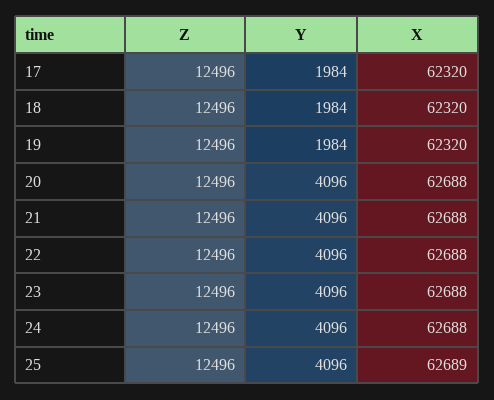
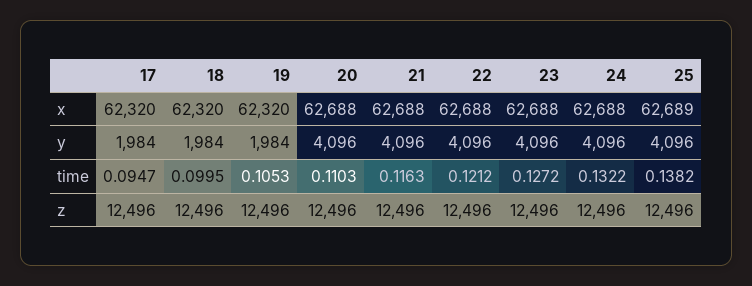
  {
    "Z": {
      "17": 12496,
      "18": 12496,
      "19": 12496,
      "20": 12496,
      "21": 12496,
      "22": 12496,
      "23": 12496,
      "24": 12496,
      "25": 12496
    },
    "Y": {
      "17": 1984,
      "18": 1984,
      "19": 1984,
      "20": 4096,
      "21": 4096,
      "22": 4096,
      "23": 4096,
      "24": 4096,
      "25": 4096
    },
    "X": {
      "17": 62320,
      "18": 62320,
      "19": 62320,
      "20": 62688,
      "21": 62688,
      "22": 62688,
      "23": 62688,
      "24": 62688,
      "25": 62689
-   }
+   },
+   "time": {
+     "17": 0.0947,
+     "18": 0.0995,
+     "19": 0.1053,
+     "20": 0.1103,
+     "21": 0.1163,
+     "22": 0.1212,
+     "23": 0.1272,
+     "24": 0.1322,
+     "25": 0.1382
+   }
  }

